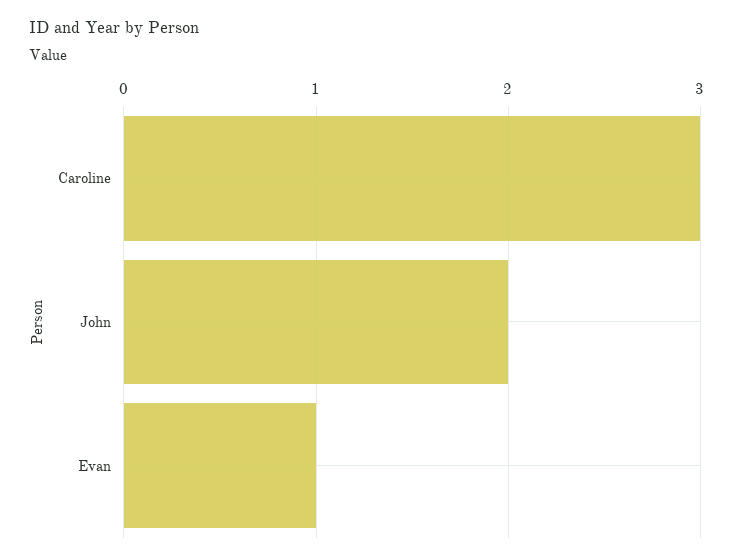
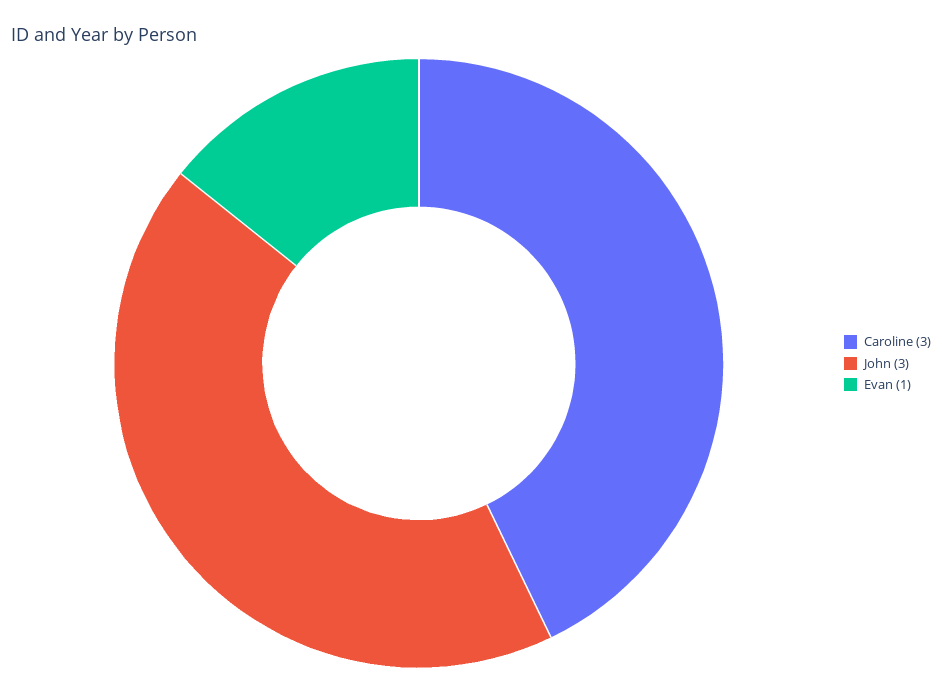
  {
    "Caroline": 3,
-   "John": 2,
+   "John": 3,
    "Evan": 1
  }

